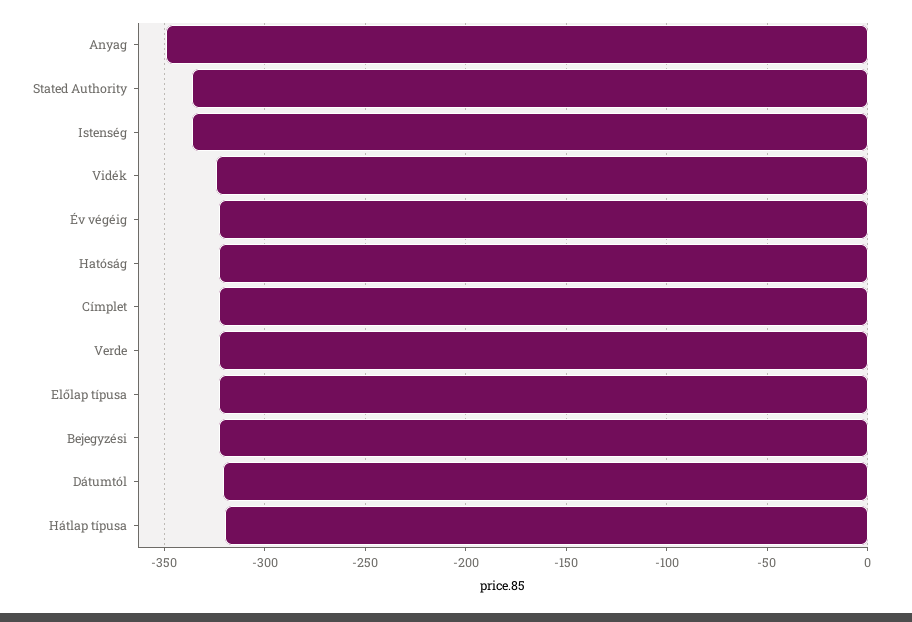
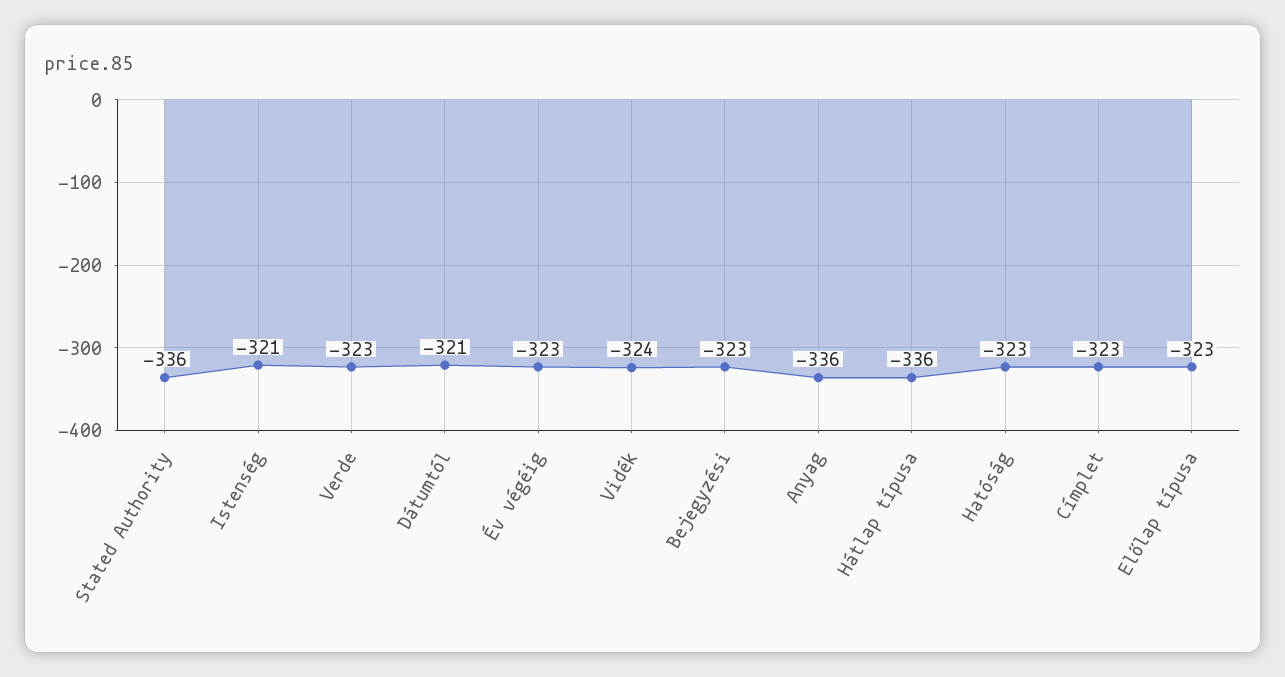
  {
-   "Anyag": -350,
+   "Anyag": -336,
    "Stated Authority": -336,
-   "Istenség": -335,
+   "Istenség": -321,
    "Vidék": -324,
    "Év végéig": -323,
    "Hatóság": -323,
    "Címplet": -323,
    "Verde": -323,
    "Előlap típusa": -323,
    "Bejegyzési": -323,
    "Dátumtól": -321,
-   "Hátlap típusa": -320
+   "Hátlap típusa": -336
  }

